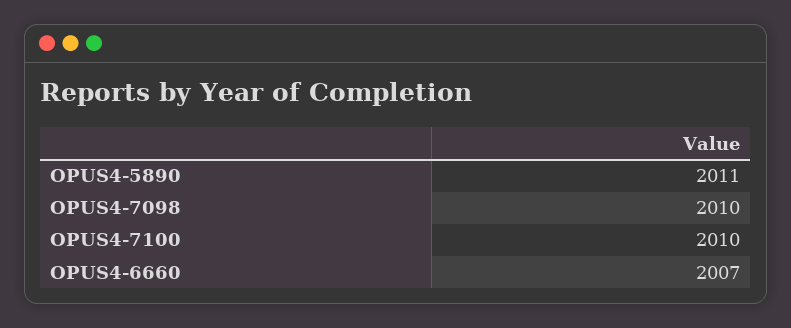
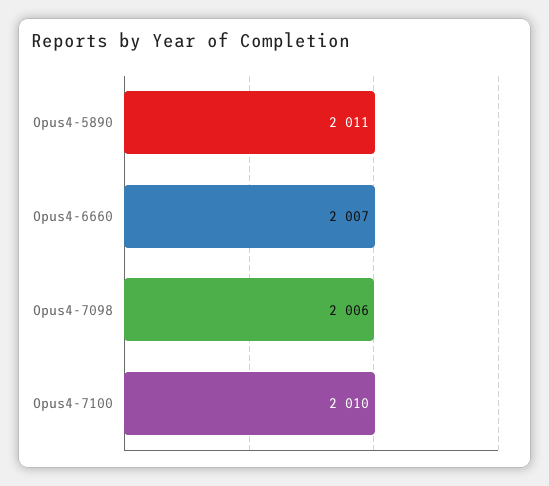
  {
    "OPUS4-5890": 2011,
-   "OPUS4-7098": 2010,
+   "OPUS4-7098": 2006,
    "OPUS4-7100": 2010,
    "OPUS4-6660": 2007
  }

